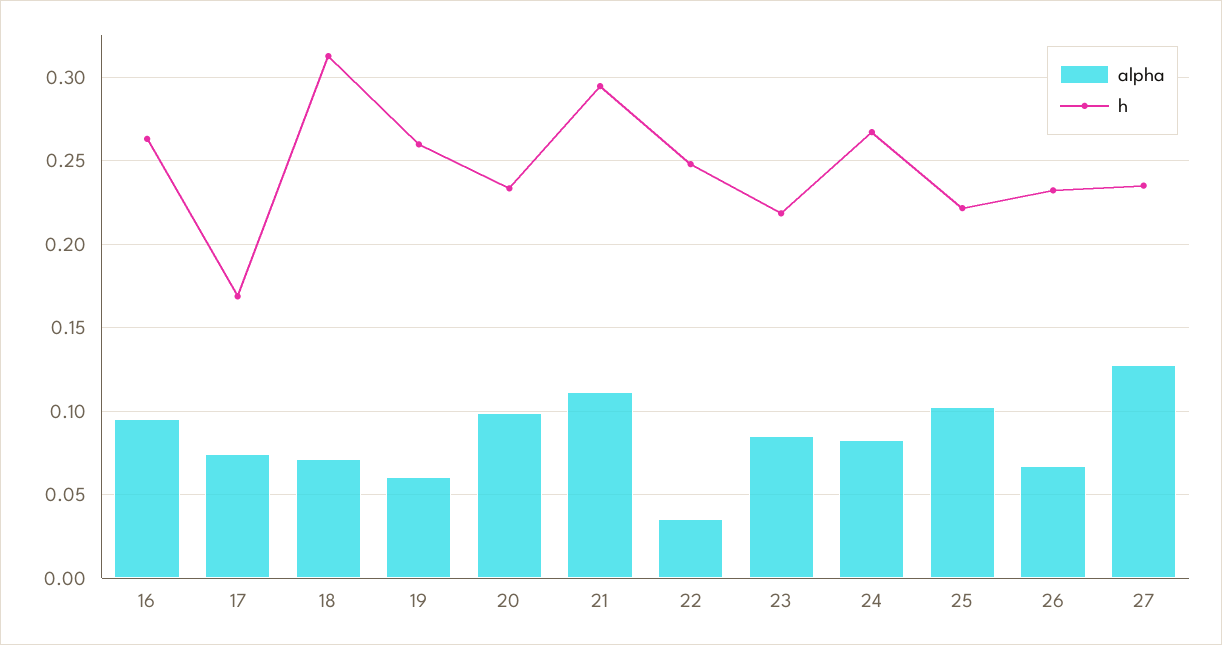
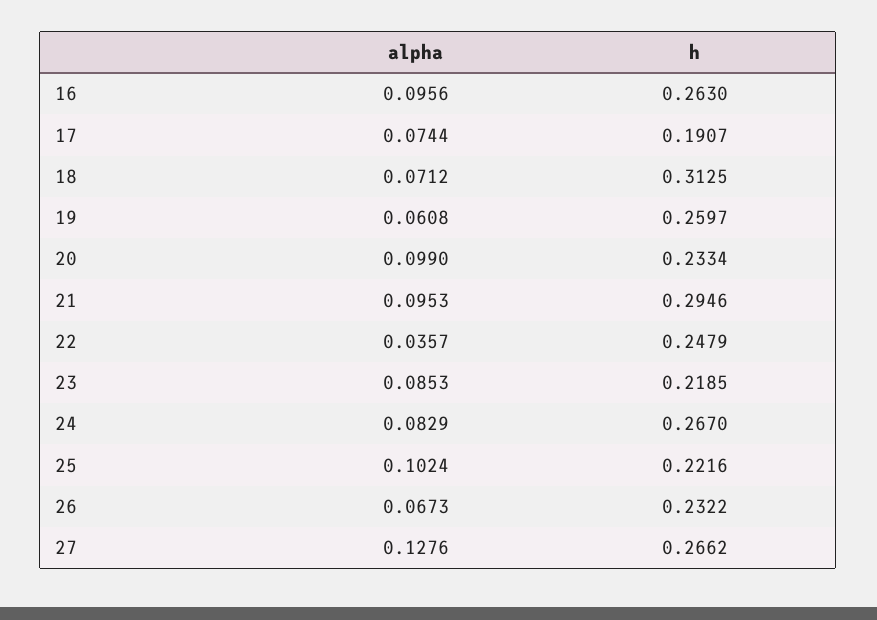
  {
    "alpha": {
      "16": 0.0956,
      "17": 0.0744,
      "18": 0.0712,
      "19": 0.0608,
      "20": 0.099,
-     "21": 0.11,
+     "21": 0.0953,
      "22": 0.0357,
      "23": 0.0853,
      "24": 0.0829,
      "25": 0.1024,
      "26": 0.0673,
      "27": 0.1276
    },
    "h": {
      "16": 0.263,
-     "17": 0.17,
+     "17": 0.1907,
      "18": 0.3125,
      "19": 0.2597,
      "20": 0.2334,
      "21": 0.2946,
      "22": 0.2479,
      "23": 0.2185,
      "24": 0.267,
      "25": 0.2216,
      "26": 0.2322,
-     "27": 0.235
+     "27": 0.2662
    }
  }

